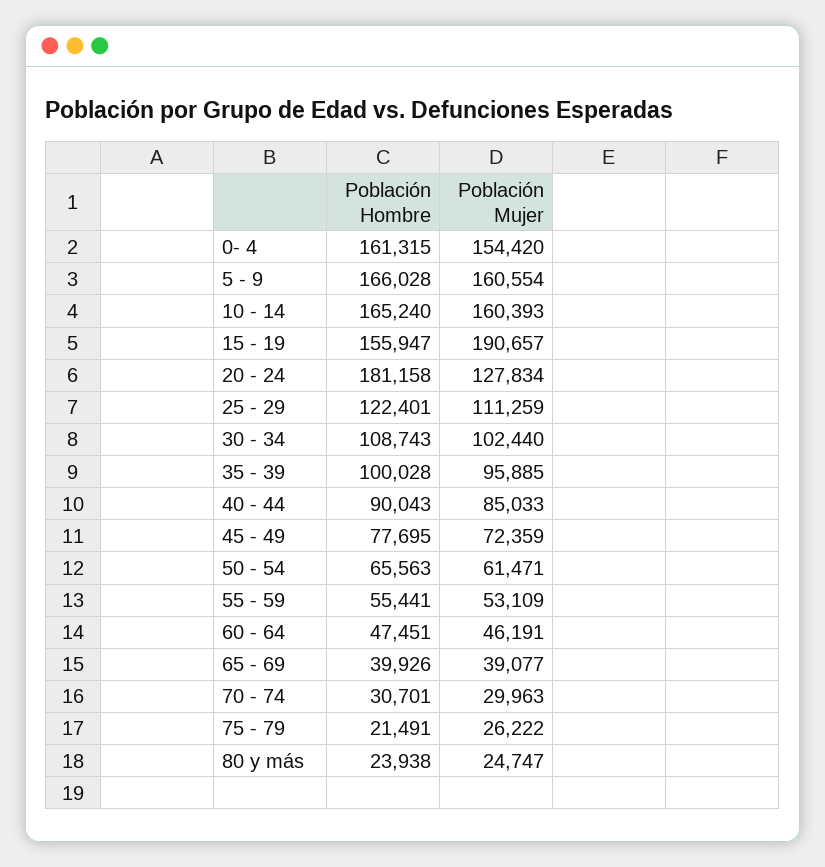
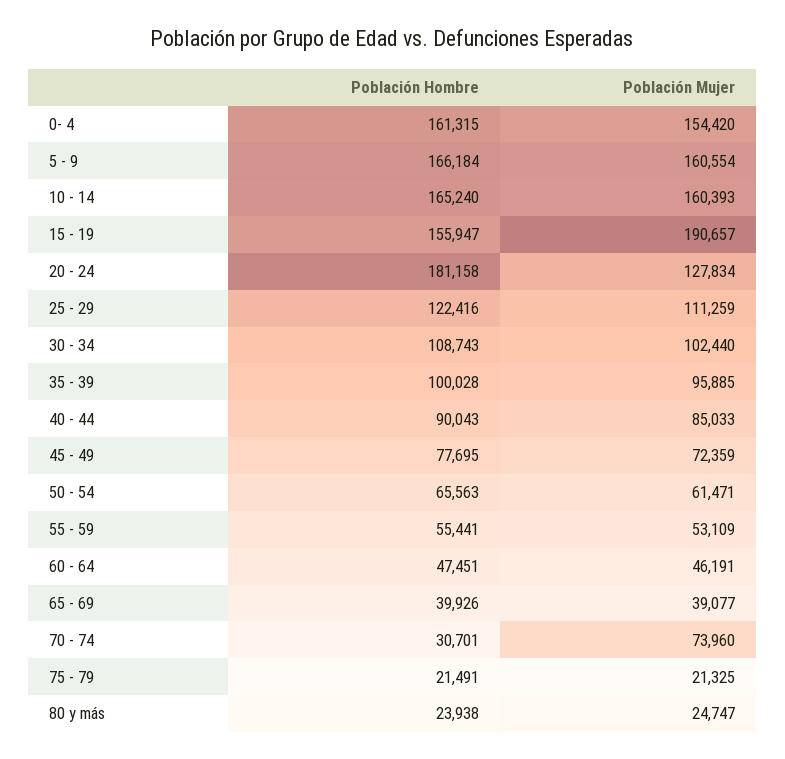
  {
    "Población Hombre": {
      "0- 4": 161315,
-     "5 - 9": 166028,
+     "5 - 9": 166184,
      "10 - 14": 165240,
      "15 - 19": 155947,
      "20 - 24": 181158,
-     "25 - 29": 122401,
+     "25 - 29": 122416,
      "30 - 34": 108743,
      "35 - 39": 100028,
      "40 - 44": 90043,
      "45 - 49": 77695,
      "50 - 54": 65563,
      "55 - 59": 55441,
      "60 - 64": 47451,
      "65 - 69": 39926,
      "70 - 74": 30701,
      "75 - 79": 21491,
      "80 y más": 23938
    },
    "Población Mujer": {
      "0- 4": 154420,
      "5 - 9": 160554,
      "10 - 14": 160393,
      "15 - 19": 190657,
      "20 - 24": 127834,
      "25 - 29": 111259,
      "30 - 34": 102440,
      "35 - 39": 95885,
      "40 - 44": 85033,
      "45 - 49": 72359,
      "50 - 54": 61471,
      "55 - 59": 53109,
      "60 - 64": 46191,
      "65 - 69": 39077,
-     "70 - 74": 29963,
+     "70 - 74": 73960,
-     "75 - 79": 26222,
+     "75 - 79": 21325,
      "80 y más": 24747
    }
  }

